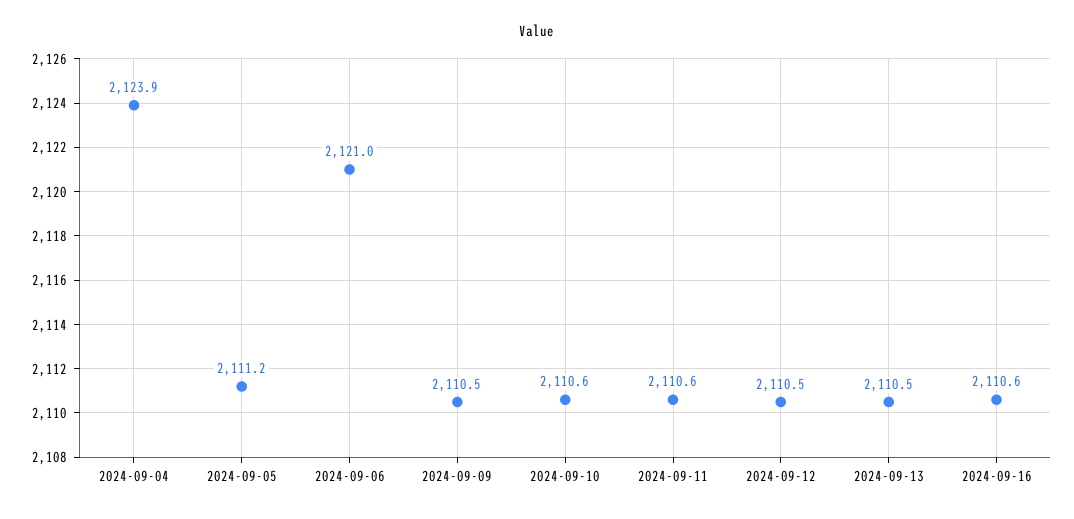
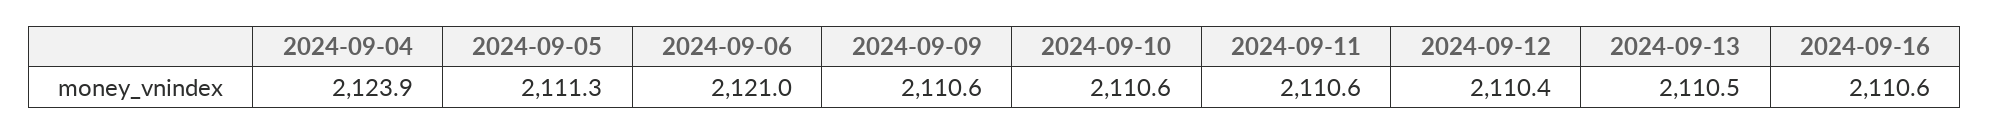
  {
    "2024-09-04": 2123.9,
-   "2024-09-05": 2111.2,
+   "2024-09-05": 2111.3,
    "2024-09-06": 2121,
-   "2024-09-09": 2110.5,
+   "2024-09-09": 2110.6,
    "2024-09-10": 2110.6,
    "2024-09-11": 2110.6,
-   "2024-09-12": 2110.5,
+   "2024-09-12": 2110.4,
    "2024-09-13": 2110.5,
    "2024-09-16": 2110.6
  }

